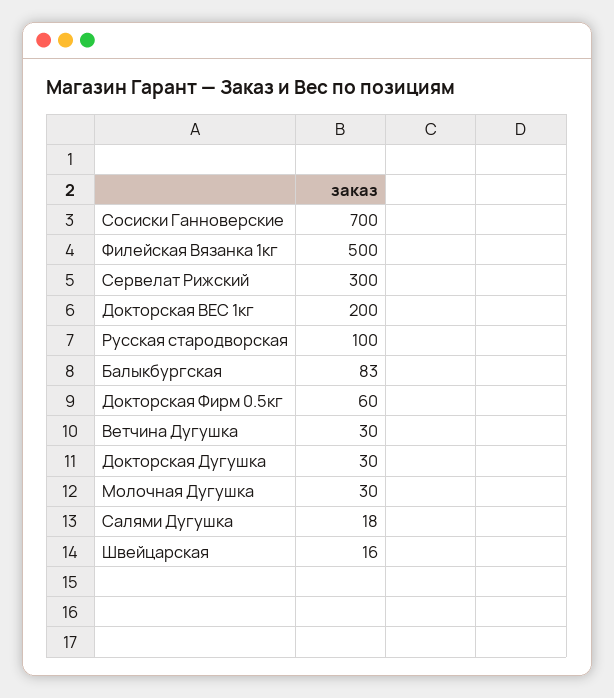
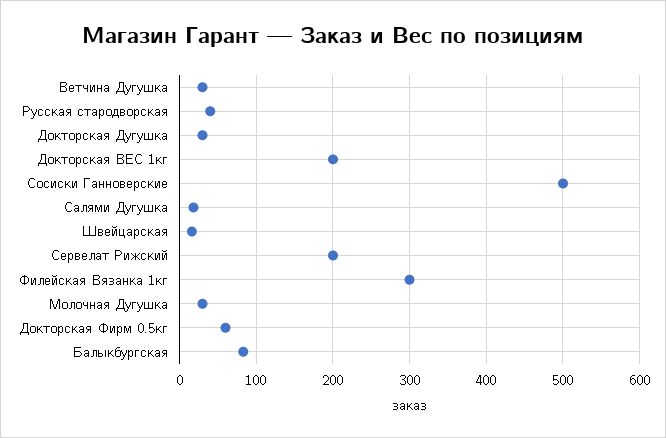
  {
-   "Сосиски Ганноверские": 700,
+   "Сосиски Ганноверские": 500,
-   "Филейская Вязанка 1кг": 500,
+   "Филейская Вязанка 1кг": 300,
-   "Сервелат Рижский": 300,
+   "Сервелат Рижский": 200,
    "Докторская ВЕС 1кг": 200,
-   "Русская стародворская": 100,
+   "Русская стародворская": 40,
    "Балыкбургская": 83,
    "Докторская Фирм 0.5кг": 60,
    "Ветчина Дугушка": 30,
    "Докторская Дугушка": 30,
    "Молочная Дугушка": 30,
    "Салями Дугушка": 18,
    "Швейцарская": 16
  }

